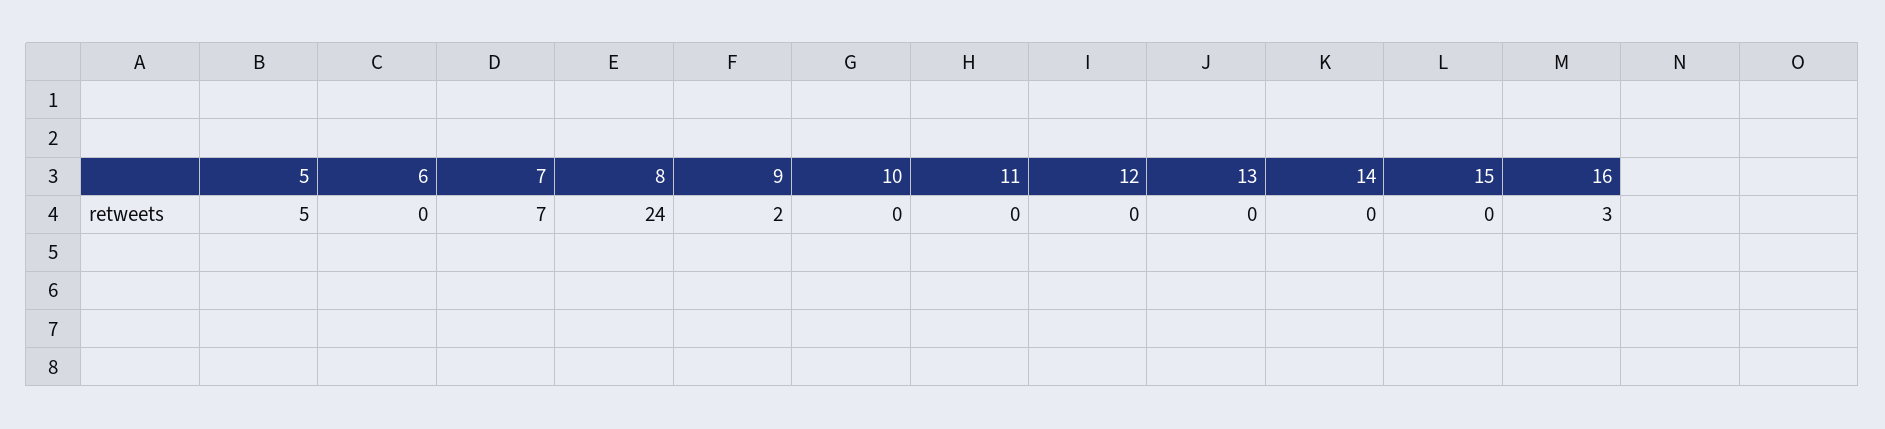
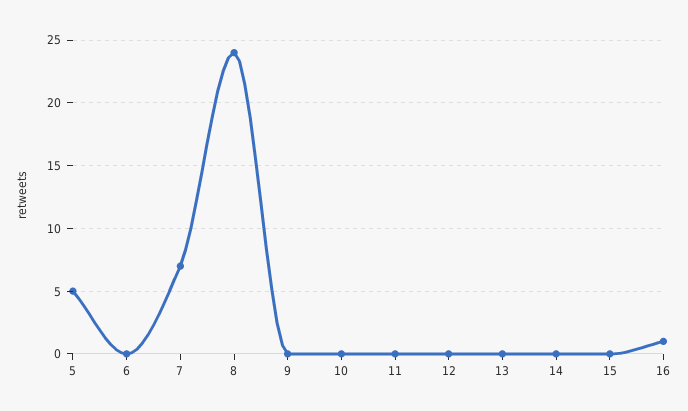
  {
    "5": 5,
    "6": 0,
    "7": 7,
    "8": 24,
-   "9": 2,
+   "9": 0,
    "10": 0,
    "11": 0,
    "12": 0,
    "13": 0,
    "14": 0,
    "15": 0,
-   "16": 3
+   "16": 1
  }

